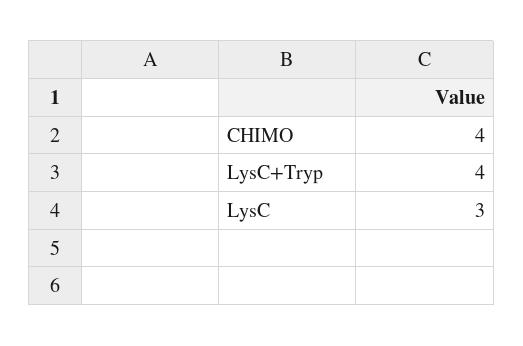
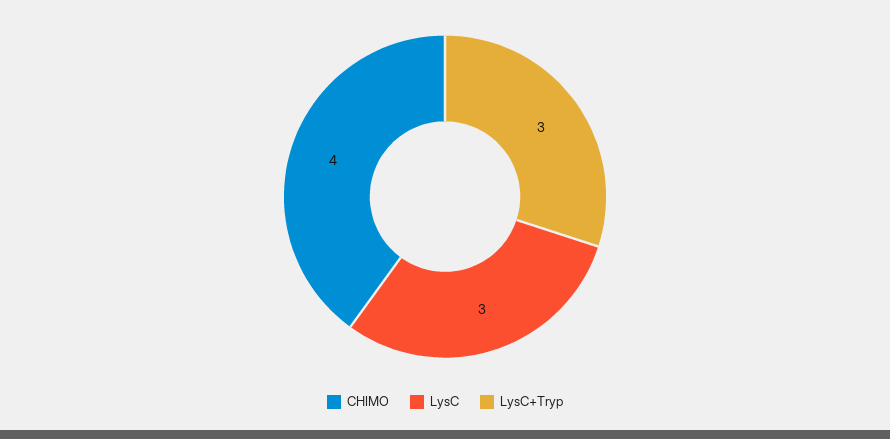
  {
    "CHIMO": 4,
-   "LysC+Tryp": 4,
+   "LysC+Tryp": 3,
    "LysC": 3
  }

